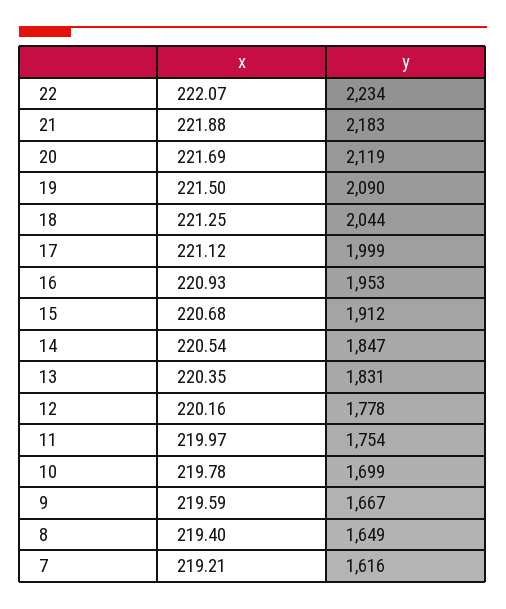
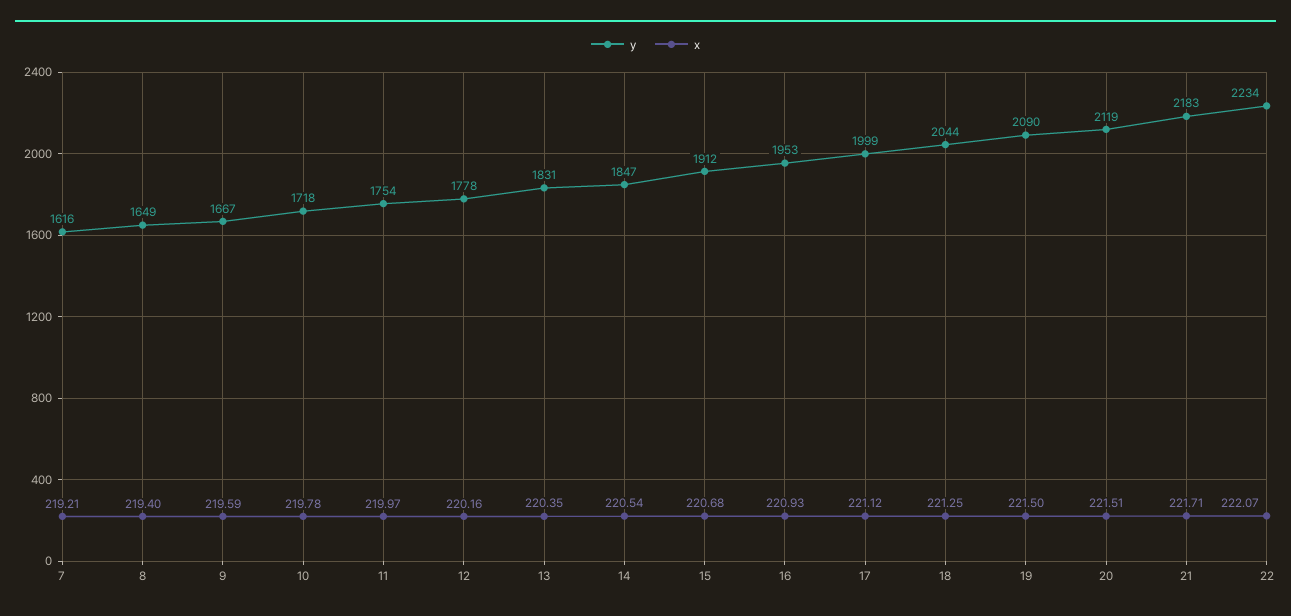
  {
    "x": {
      "22": 222.07,
-     "21": 221.88,
+     "21": 221.71,
-     "20": 221.69,
+     "20": 221.51,
      "19": 221.5,
      "18": 221.25,
      "17": 221.12,
      "16": 220.93,
      "15": 220.68,
      "14": 220.54,
      "13": 220.35,
      "12": 220.16,
      "11": 219.97,
      "10": 219.78,
      "9": 219.59,
      "8": 219.4,
      "7": 219.21
    },
    "y": {
      "22": 2234,
      "21": 2183,
      "20": 2119,
      "19": 2090,
      "18": 2044,
      "17": 1999,
      "16": 1953,
      "15": 1912,
      "14": 1847,
      "13": 1831,
      "12": 1778,
      "11": 1754,
-     "10": 1699,
+     "10": 1718,
      "9": 1667,
      "8": 1649,
      "7": 1616
    }
  }

